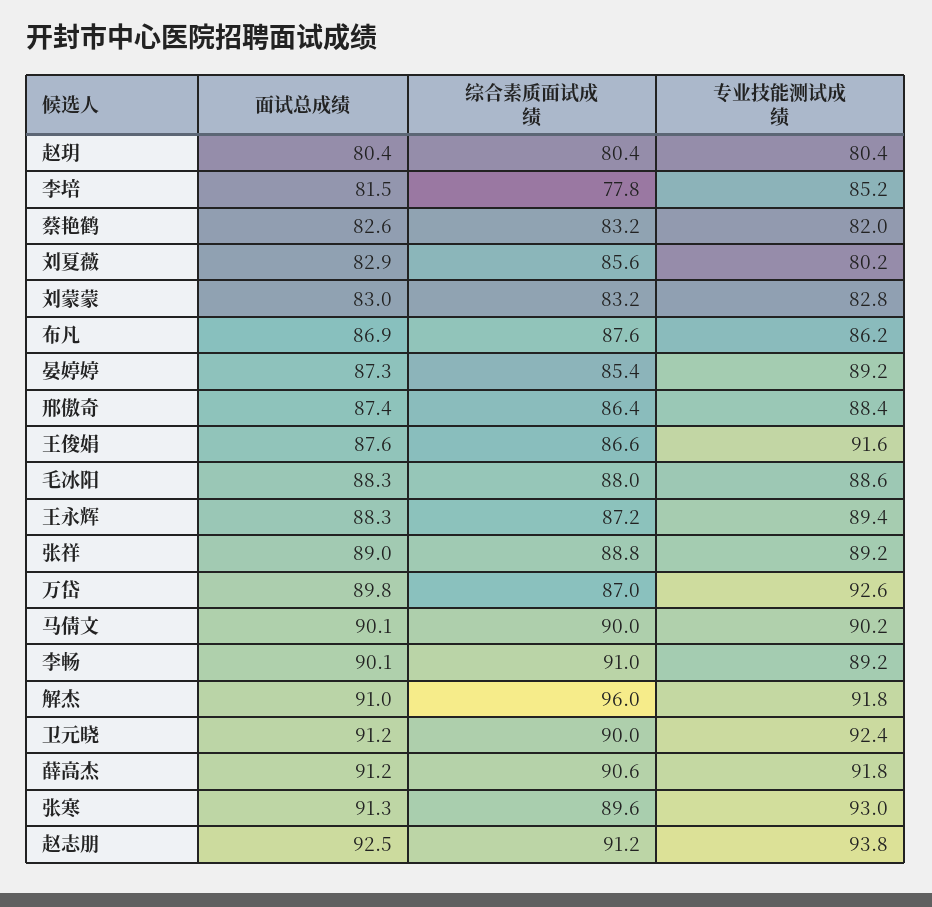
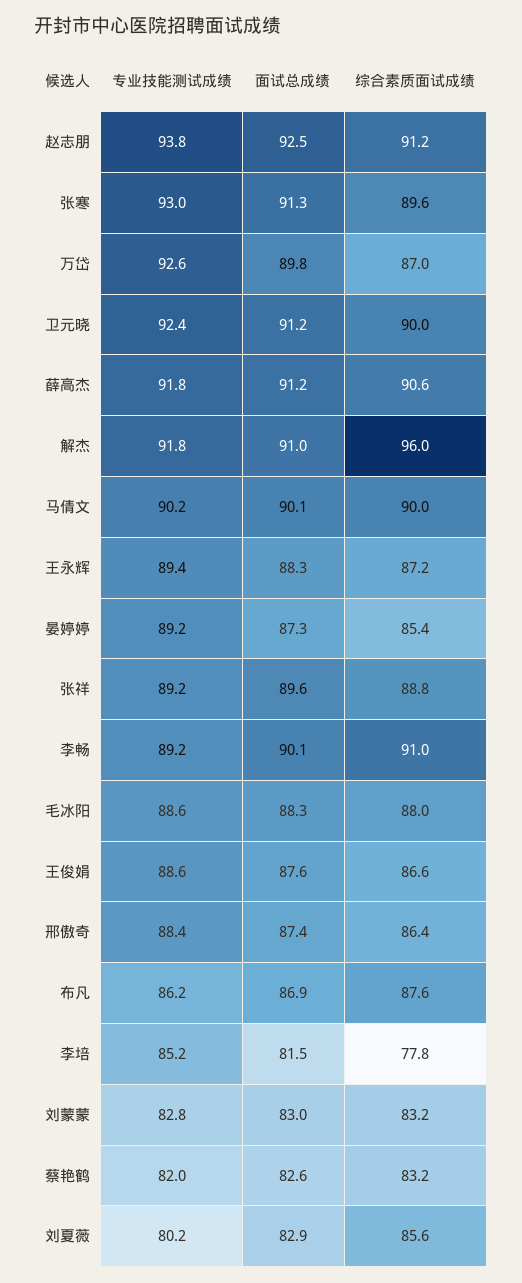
  {
    "面试总成绩": {
-     "赵玥": 80.4,
      "李培": 81.5,
      "蔡艳鹤": 82.6,
      "刘夏薇": 82.9,
      "刘蒙蒙": 83,
      "布凡": 86.9,
      "晏婷婷": 87.3,
      "邢傲奇": 87.4,
      "王俊娟": 87.6,
      "毛冰阳": 88.3,
      "王永辉": 88.3,
-     "张祥": 89,
+     "张祥": 89.6,
      "万岱": 89.8,
      "马倩文": 90.1,
      "李畅": 90.1,
      "解杰": 91,
      "卫元晓": 91.2,
      "薛高杰": 91.2,
      "张寒": 91.3,
      "赵志朋": 92.5
    },
    "综合素质面试成绩": {
-     "赵玥": 80.4,
      "李培": 77.8,
      "蔡艳鹤": 83.2,
      "刘夏薇": 85.6,
      "刘蒙蒙": 83.2,
      "布凡": 87.6,
      "晏婷婷": 85.4,
      "邢傲奇": 86.4,
      "王俊娟": 86.6,
      "毛冰阳": 88,
      "王永辉": 87.2,
      "张祥": 88.8,
      "万岱": 87,
      "马倩文": 90,
      "李畅": 91,
      "解杰": 96,
      "卫元晓": 90,
      "薛高杰": 90.6,
      "张寒": 89.6,
      "赵志朋": 91.2
    },
    "专业技能测试成绩": {
-     "赵玥": 80.4,
      "李培": 85.2,
      "蔡艳鹤": 82,
      "刘夏薇": 80.2,
      "刘蒙蒙": 82.8,
      "布凡": 86.2,
      "晏婷婷": 89.2,
      "邢傲奇": 88.4,
-     "王俊娟": 91.6,
+     "王俊娟": 88.6,
      "毛冰阳": 88.6,
      "王永辉": 89.4,
      "张祥": 89.2,
      "万岱": 92.6,
      "马倩文": 90.2,
      "李畅": 89.2,
      "解杰": 91.8,
      "卫元晓": 92.4,
      "薛高杰": 91.8,
      "张寒": 93,
      "赵志朋": 93.8
    }
  }

